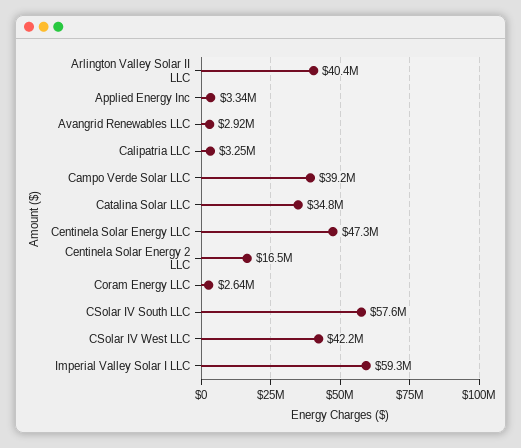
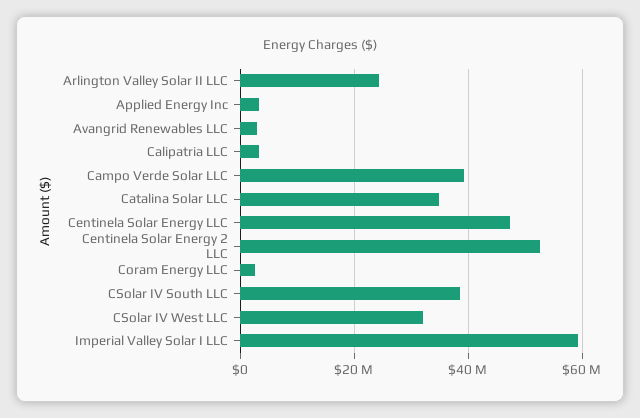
  {
-   "Arlington Valley Solar II LLC": 40400000,
+   "Arlington Valley Solar II LLC": 24000000,
    "Applied Energy Inc": 3340000,
    "Avangrid Renewables LLC": 2920000,
    "Calipatria LLC": 3250000,
    "Campo Verde Solar LLC": 39200000,
    "Catalina Solar LLC": 34800000,
    "Centinela Solar Energy LLC": 47300000,
-   "Centinela Solar Energy 2 LLC": 16500000,
+   "Centinela Solar Energy 2 LLC": 52000000,
    "Coram Energy LLC": 2640000,
-   "CSolar IV South LLC": 57600000,
+   "CSolar IV South LLC": 38000000,
-   "CSolar IV West LLC": 42200000,
+   "CSolar IV West LLC": 32000000,
    "Imperial Valley Solar I LLC": 59300000
  }

